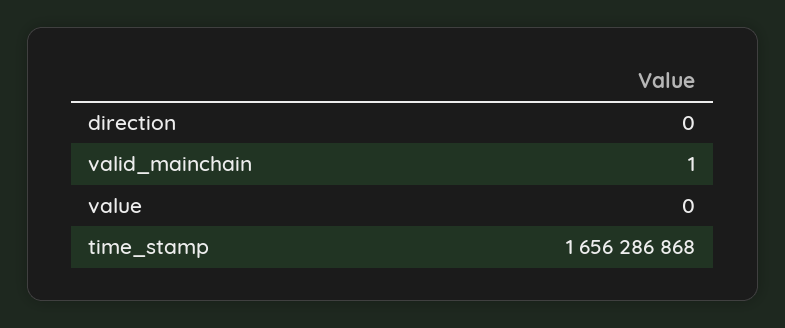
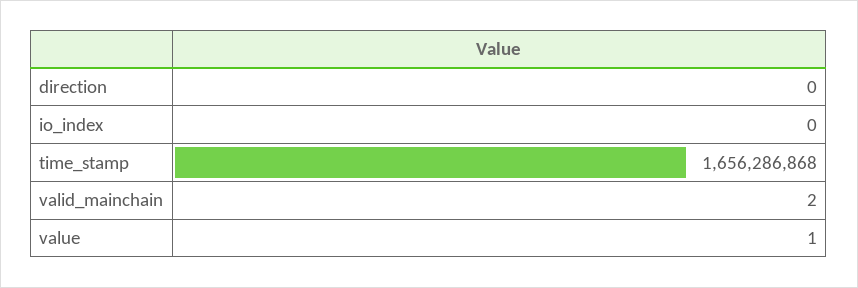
  {
    "direction": 0,
-   "valid_mainchain": 1,
+   "valid_mainchain": 2,
-   "value": 0,
+   "value": 1,
-   "time_stamp": 1656286868
+   "time_stamp": 1656286868,
+   "io_index": 0
  }

